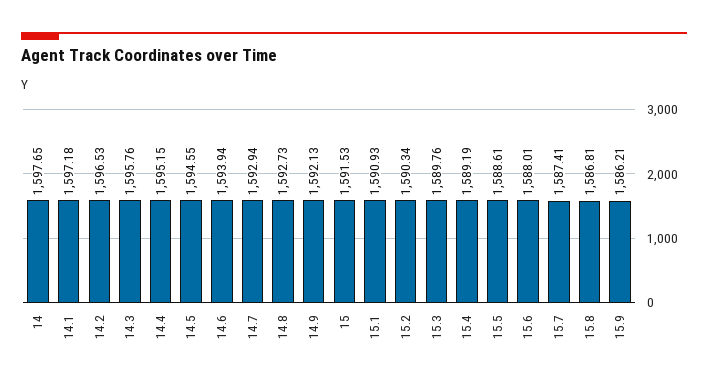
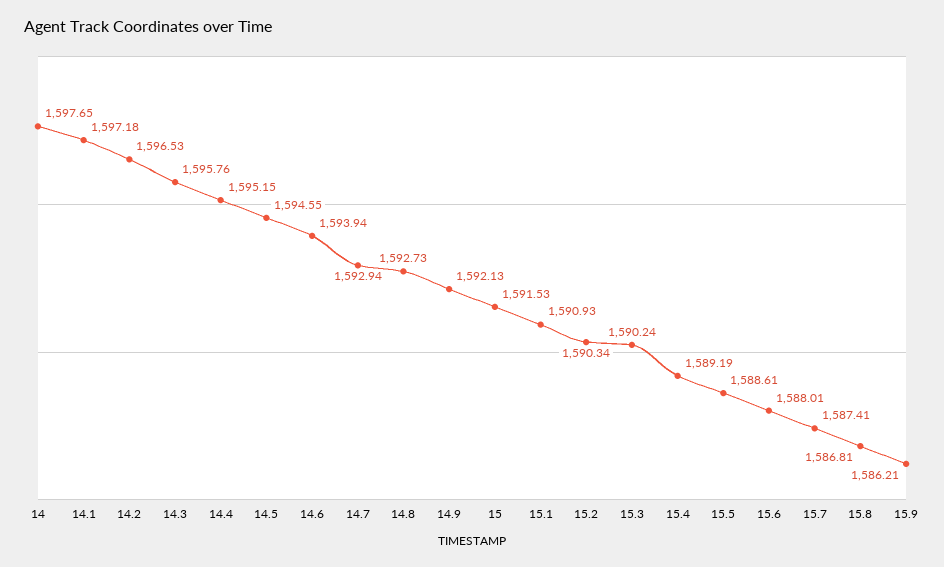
  {
    "14": 1597.65,
    "14.1": 1597.18,
    "14.2": 1596.53,
    "14.3": 1595.76,
    "14.4": 1595.15,
    "14.5": 1594.55,
    "14.6": 1593.94,
    "14.7": 1592.94,
    "14.8": 1592.73,
    "14.9": 1592.13,
    "15": 1591.53,
    "15.1": 1590.93,
    "15.2": 1590.34,
-   "15.3": 1589.76,
+   "15.3": 1590.24,
    "15.4": 1589.19,
    "15.5": 1588.61,
    "15.6": 1588.01,
    "15.7": 1587.41,
    "15.8": 1586.81,
    "15.9": 1586.21
  }

